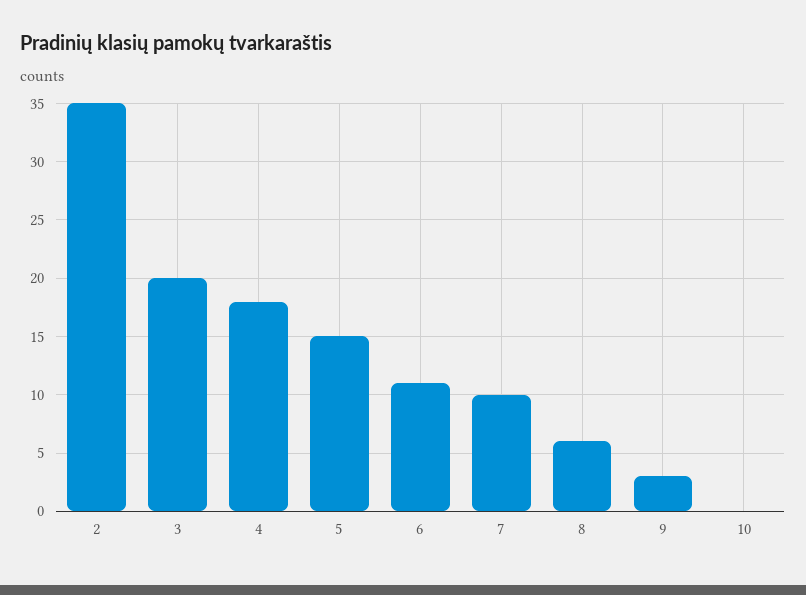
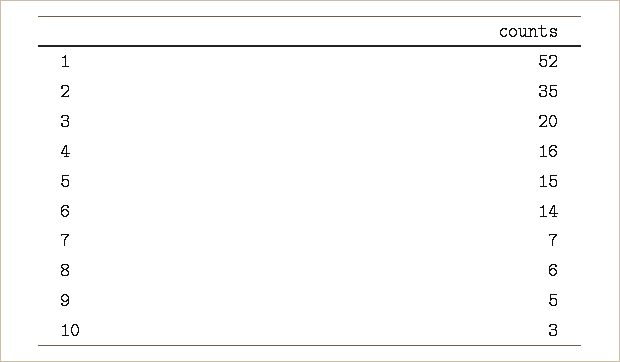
  {
    "2": 35,
    "3": 20,
-   "4": 18,
+   "4": 16,
    "5": 15,
-   "6": 11,
+   "6": 14,
-   "7": 10,
+   "7": 7,
    "8": 6,
-   "9": 3,
+   "9": 5,
-   "10": 0
+   "10": 3,
+   "1": 52
  }

